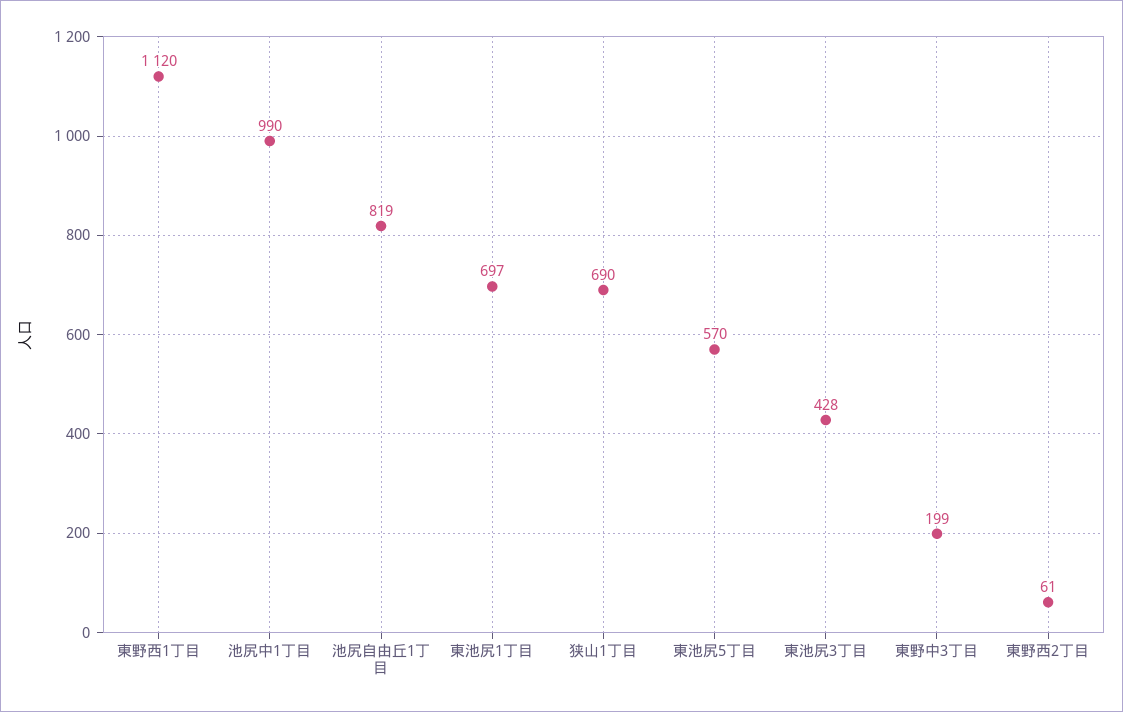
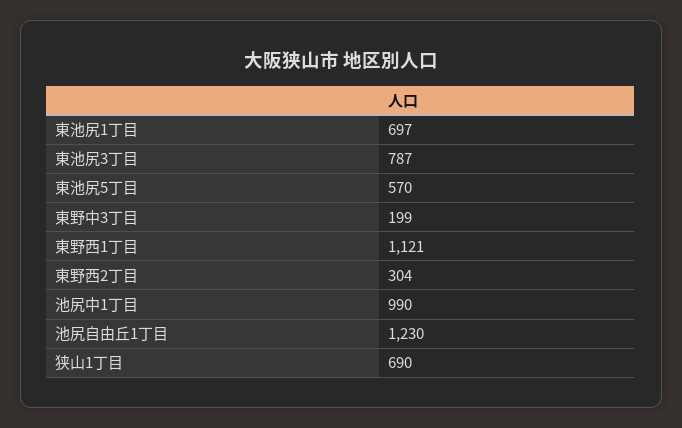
  {
-   "東野西1丁目": 1120,
+   "東野西1丁目": 1121,
    "池尻中1丁目": 990,
-   "池尻自由丘1丁目": 819,
+   "池尻自由丘1丁目": 1230,
    "東池尻1丁目": 697,
    "狭山1丁目": 690,
    "東池尻5丁目": 570,
-   "東池尻3丁目": 428,
+   "東池尻3丁目": 787,
    "東野中3丁目": 199,
-   "東野西2丁目": 61
+   "東野西2丁目": 304
  }

